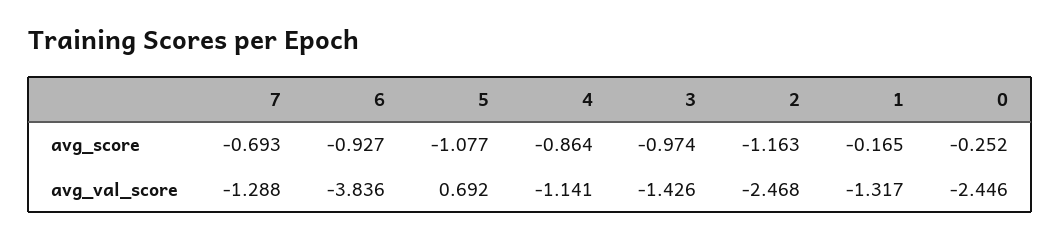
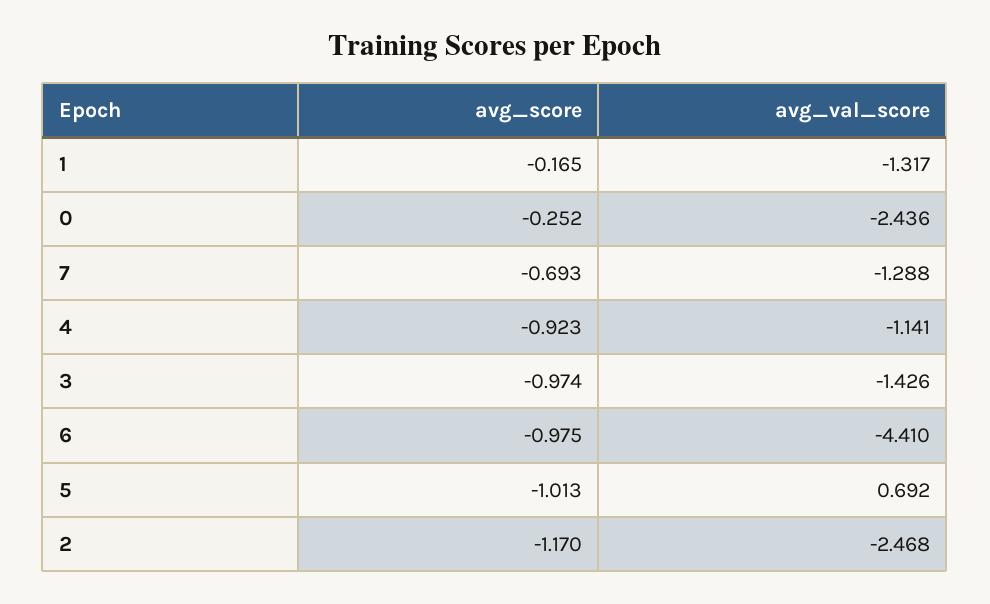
  {
    "7": {
      "avg_score": -0.693,
      "avg_val_score": -1.288
    },
    "6": {
-     "avg_score": -0.927,
+     "avg_score": -0.975,
-     "avg_val_score": -3.836
+     "avg_val_score": -4.41
    },
    "5": {
-     "avg_score": -1.077,
+     "avg_score": -1.013,
      "avg_val_score": 0.692
    },
    "4": {
-     "avg_score": -0.864,
+     "avg_score": -0.923,
      "avg_val_score": -1.141
    },
    "3": {
      "avg_score": -0.974,
      "avg_val_score": -1.426
    },
    "2": {
-     "avg_score": -1.163,
+     "avg_score": -1.17,
      "avg_val_score": -2.468
    },
    "1": {
      "avg_score": -0.165,
      "avg_val_score": -1.317
    },
    "0": {
      "avg_score": -0.252,
-     "avg_val_score": -2.446
+     "avg_val_score": -2.436
    }
  }

